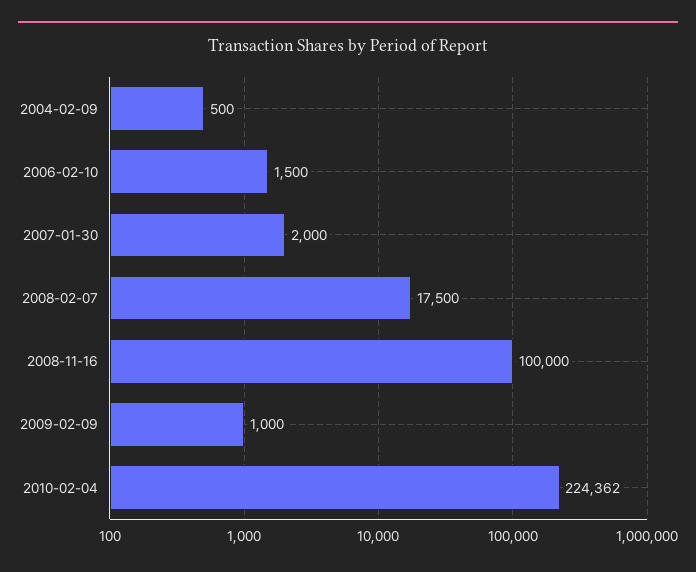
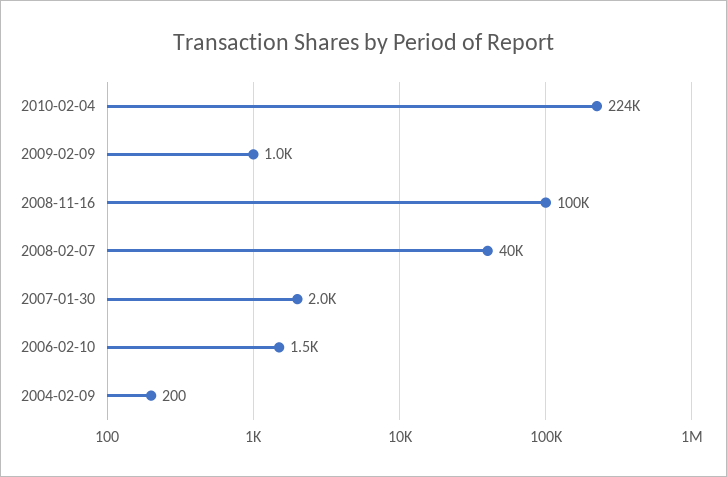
  {
-   "2004-02-09": 500,
+   "2004-02-09": 200,
    "2006-02-10": 1500,
    "2007-01-30": 2000,
-   "2008-02-07": 17500,
+   "2008-02-07": 40000,
    "2008-11-16": 100000,
    "2009-02-09": 1000,
    "2010-02-04": 224362
  }

